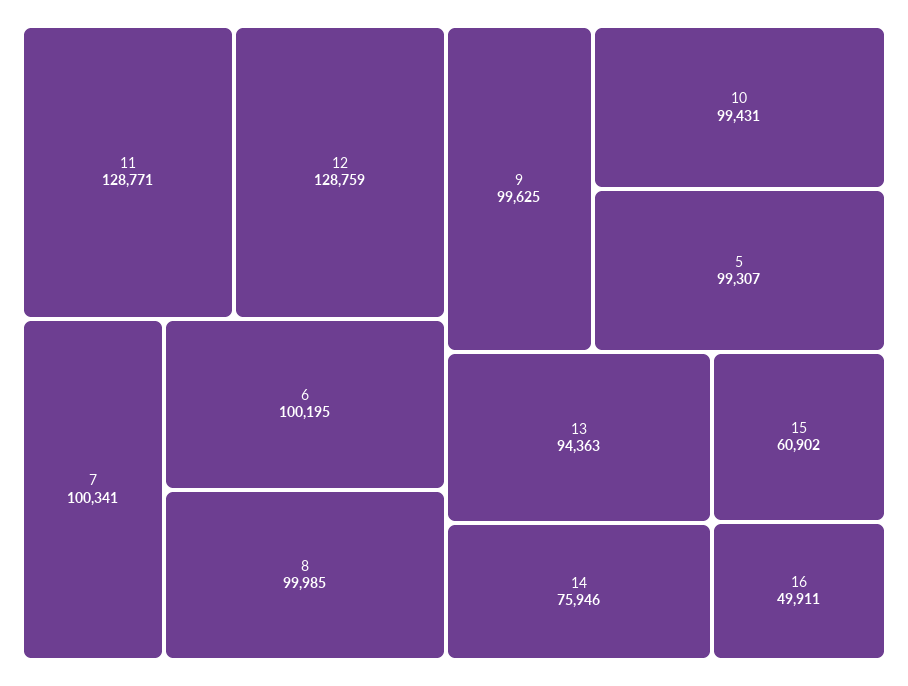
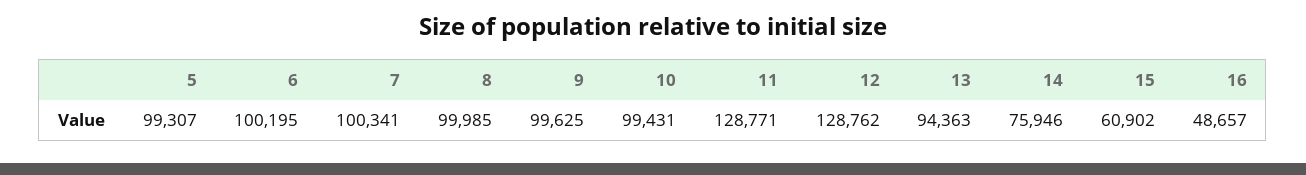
  {
    "11": 128771,
-   "12": 128759,
+   "12": 128762,
    "7": 100341,
    "6": 100195,
    "8": 99985,
    "9": 99625,
    "10": 99431,
    "5": 99307,
    "13": 94363,
    "14": 75946,
    "15": 60902,
-   "16": 49911
+   "16": 48657
  }

